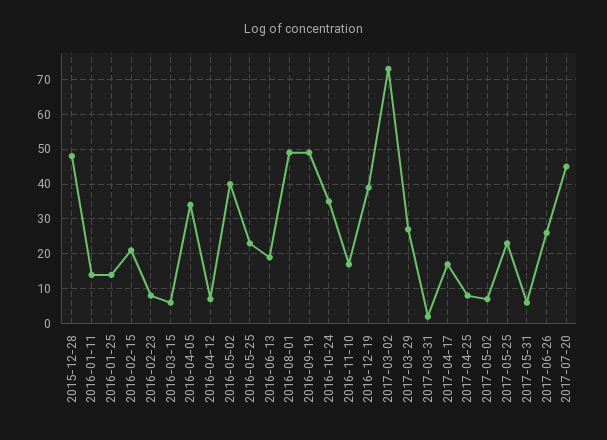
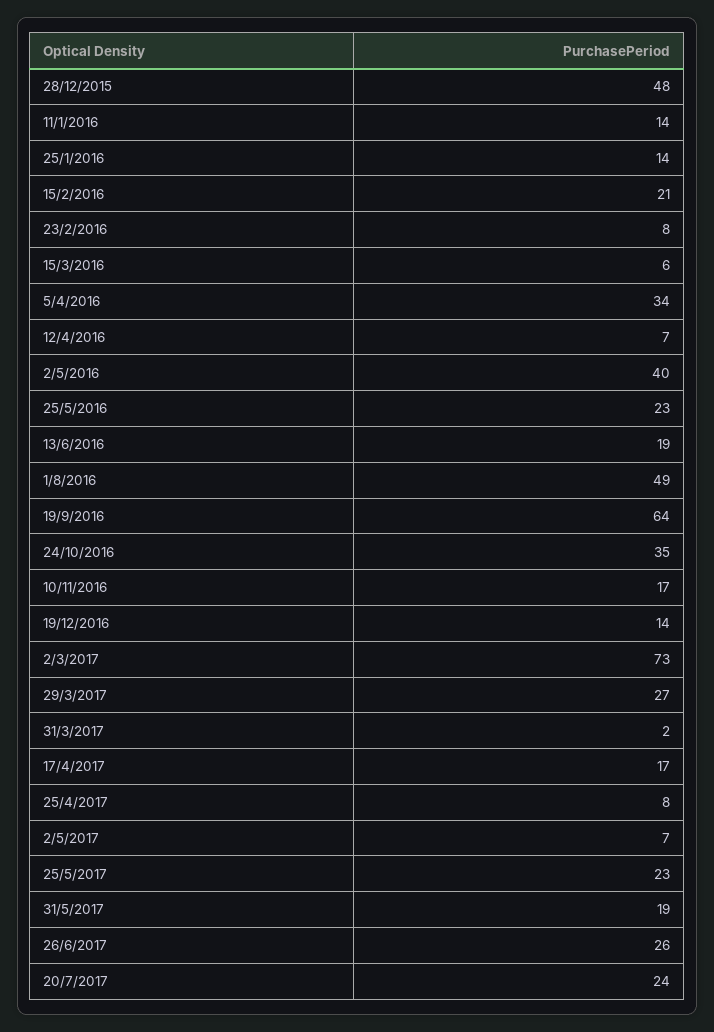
  {
    "2015-12-28": 48,
    "2016-01-11": 14,
    "2016-01-25": 14,
    "2016-02-15": 21,
    "2016-02-23": 8,
    "2016-03-15": 6,
    "2016-04-05": 34,
    "2016-04-12": 7,
    "2016-05-02": 40,
    "2016-05-25": 23,
    "2016-06-13": 19,
    "2016-08-01": 49,
-   "2016-09-19": 50,
+   "2016-09-19": 64,
    "2016-10-24": 35,
    "2016-11-10": 17,
-   "2016-12-19": 40,
+   "2016-12-19": 14,
    "2017-03-02": 73,
    "2017-03-29": 27,
    "2017-03-31": 2,
    "2017-04-17": 17,
    "2017-04-25": 8,
    "2017-05-02": 7,
    "2017-05-25": 23,
-   "2017-05-31": 5,
+   "2017-05-31": 19,
    "2017-06-26": 26,
-   "2017-07-20": 45
+   "2017-07-20": 24
  }

